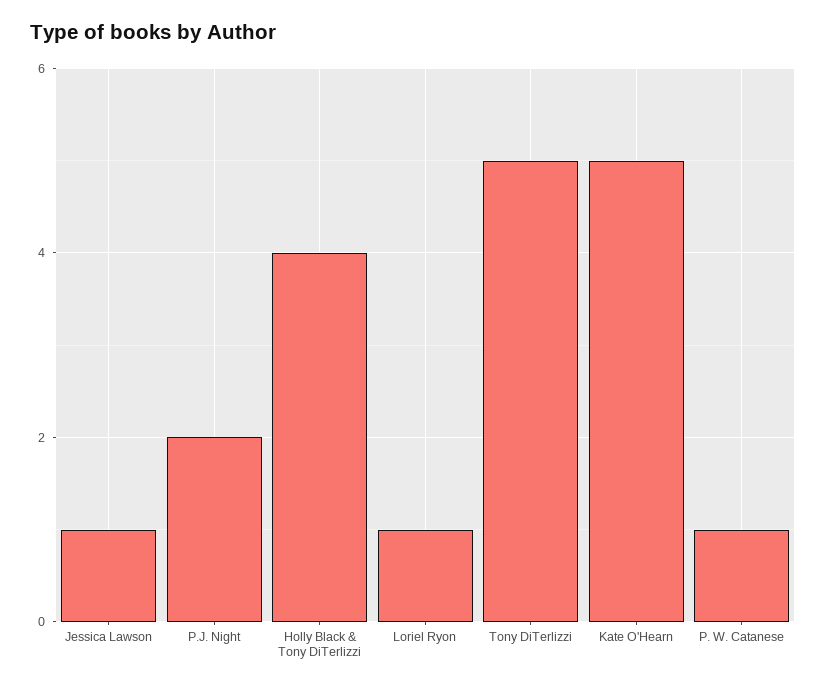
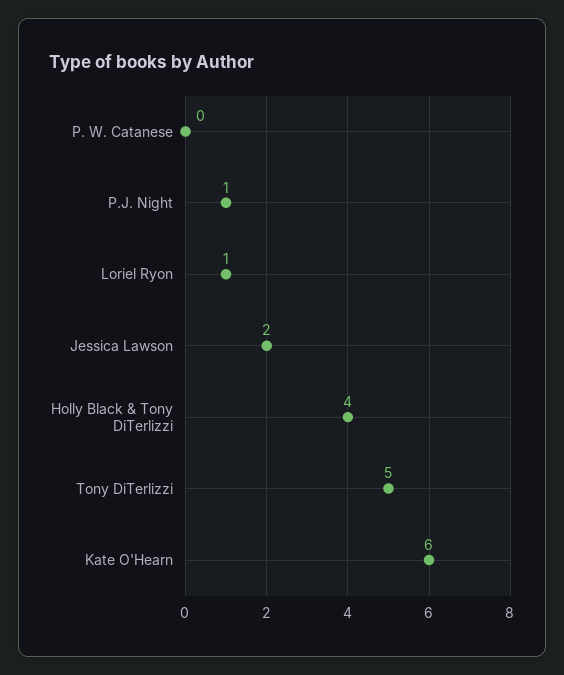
  {
-   "Jessica Lawson": 1,
+   "Jessica Lawson": 2,
-   "P.J. Night": 2,
+   "P.J. Night": 1,
    "Holly Black & Tony DiTerlizzi": 4,
    "Loriel Ryon": 1,
    "Tony DiTerlizzi": 5,
-   "Kate O'Hearn": 5,
+   "Kate O'Hearn": 6,
-   "P. W. Catanese": 1
+   "P. W. Catanese": 0
  }

